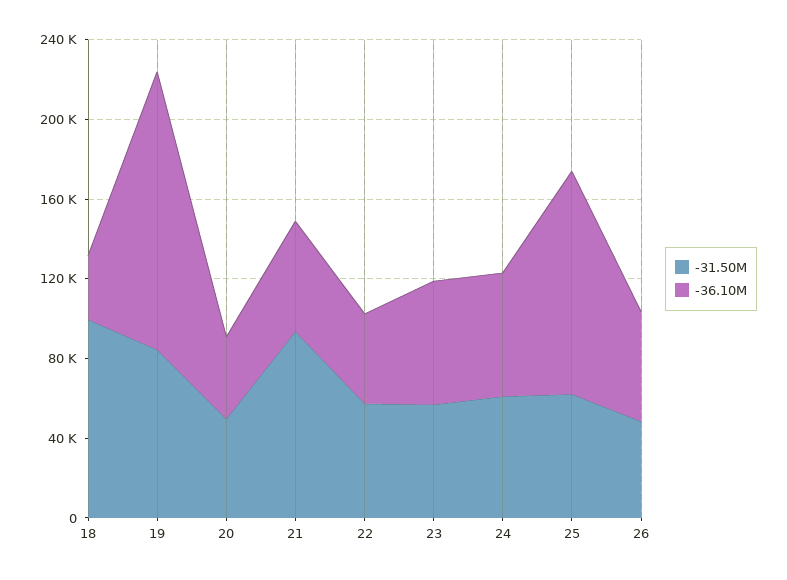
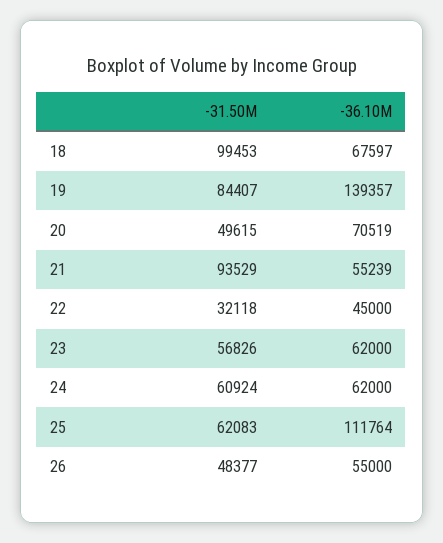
  {
    "-31.50M": {
      "18": 99453,
      "19": 84407,
      "20": 49615,
      "21": 93529,
-     "22": 60000,
+     "22": 32118,
      "23": 56826,
      "24": 60924,
      "25": 62083,
      "26": 48377
    },
    "-36.10M": {
-     "18": 30000,
+     "18": 67597,
      "19": 139357,
-     "20": 40000,
+     "20": 70519,
      "21": 55239,
      "22": 45000,
      "23": 62000,
      "24": 62000,
      "25": 111764,
      "26": 55000
    }
  }

